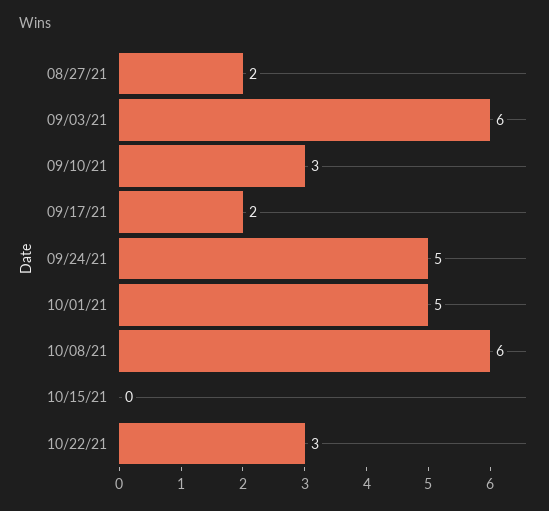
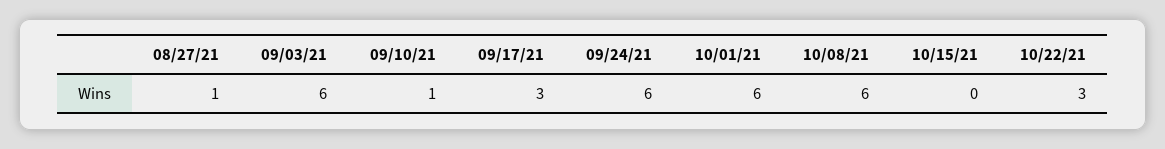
  {
-   "08/27/21": 2,
+   "08/27/21": 1,
    "09/03/21": 6,
-   "09/10/21": 3,
+   "09/10/21": 1,
-   "09/17/21": 2,
+   "09/17/21": 3,
-   "09/24/21": 5,
+   "09/24/21": 6,
-   "10/01/21": 5,
+   "10/01/21": 6,
    "10/08/21": 6,
    "10/15/21": 0,
    "10/22/21": 3
  }

